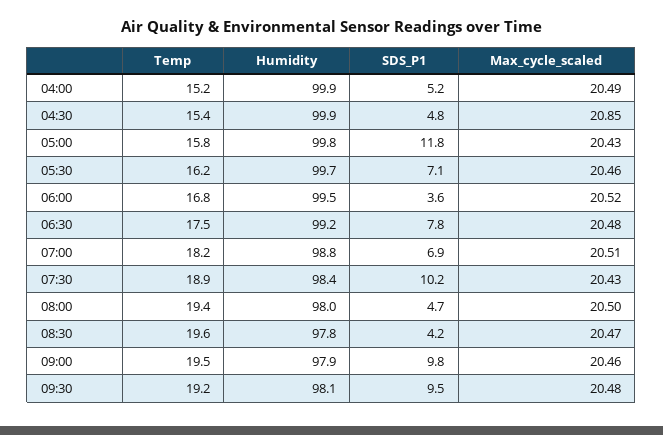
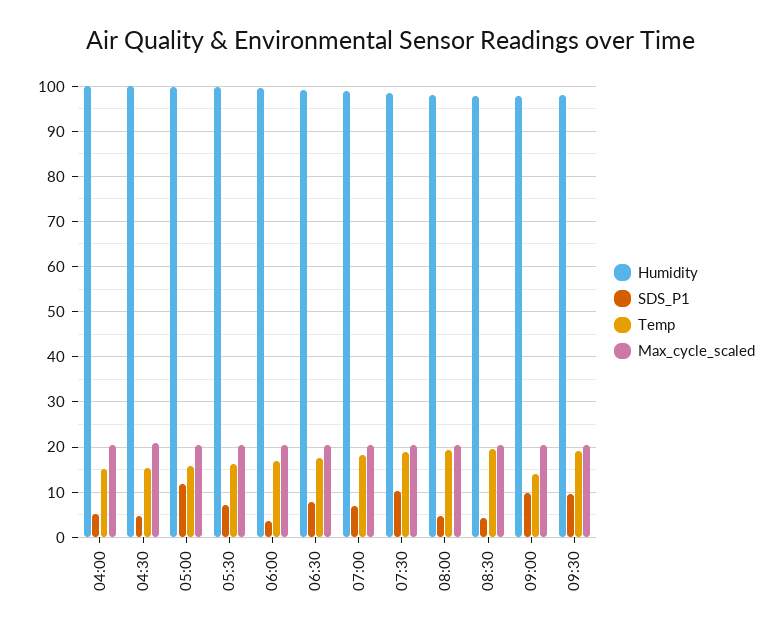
  {
    "Temp": {
      "04:00": 15.2,
      "04:30": 15.4,
      "05:00": 15.8,
      "05:30": 16.2,
      "06:00": 16.8,
      "06:30": 17.5,
      "07:00": 18.2,
      "07:30": 18.9,
      "08:00": 19.4,
      "08:30": 19.6,
-     "09:00": 19.5,
+     "09:00": 14,
      "09:30": 19.2
    },
    "Humidity": {
      "04:00": 99.9,
      "04:30": 99.9,
      "05:00": 99.8,
      "05:30": 99.7,
      "06:00": 99.5,
      "06:30": 99.2,
      "07:00": 98.8,
      "07:30": 98.4,
      "08:00": 98,
      "08:30": 97.8,
      "09:00": 97.9,
      "09:30": 98.1
    },
    "SDS_P1": {
      "04:00": 5.2,
      "04:30": 4.8,
      "05:00": 11.8,
      "05:30": 7.1,
      "06:00": 3.6,
      "06:30": 7.8,
      "07:00": 6.9,
      "07:30": 10.2,
      "08:00": 4.7,
      "08:30": 4.2,
      "09:00": 9.8,
      "09:30": 9.5
    },
    "Max_cycle_scaled": {
      "04:00": 20.49,
      "04:30": 20.85,
      "05:00": 20.43,
      "05:30": 20.46,
      "06:00": 20.52,
      "06:30": 20.48,
      "07:00": 20.51,
      "07:30": 20.43,
      "08:00": 20.5,
      "08:30": 20.47,
      "09:00": 20.46,
      "09:30": 20.48
    }
  }

